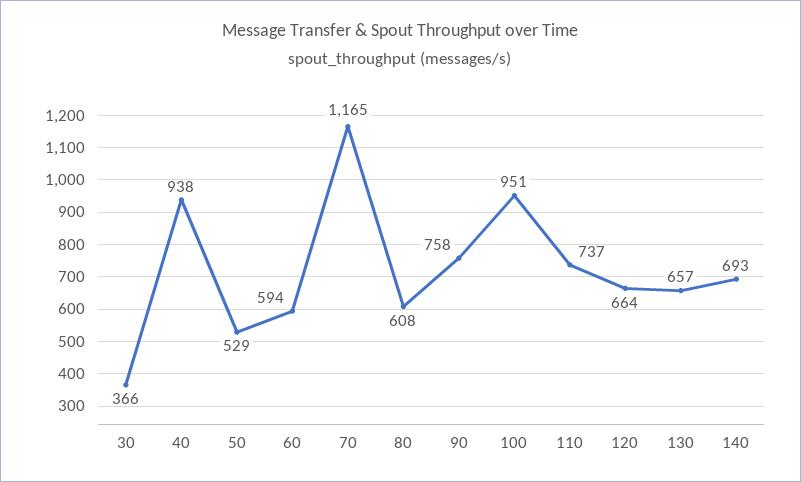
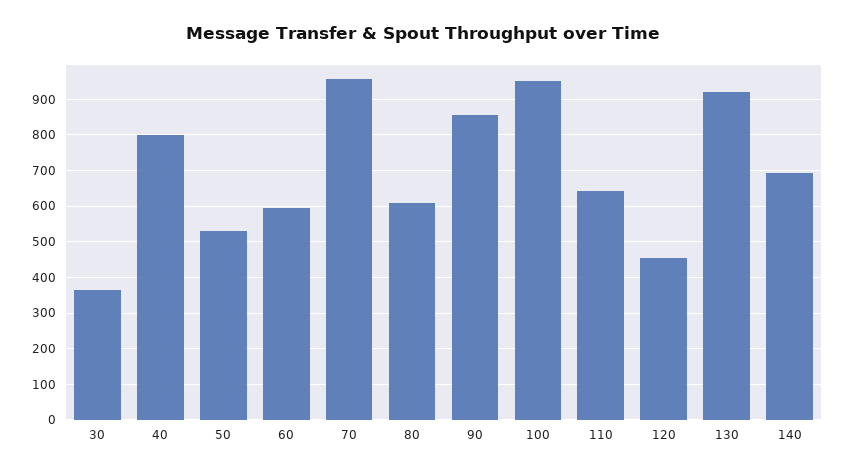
  {
    "30": 366,
-   "40": 938,
+   "40": 800,
    "50": 529,
    "60": 594,
-   "70": 1165,
+   "70": 960,
    "80": 608,
-   "90": 758,
+   "90": 860,
    "100": 951,
-   "110": 737,
+   "110": 640,
-   "120": 664,
+   "120": 460,
-   "130": 657,
+   "130": 920,
    "140": 693
  }

